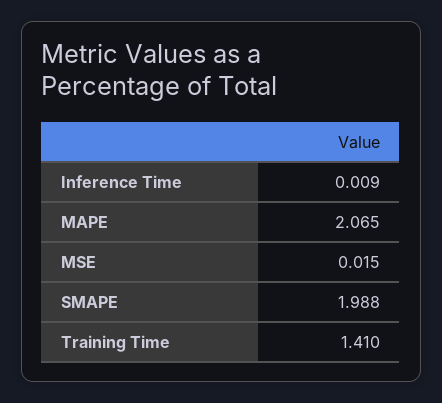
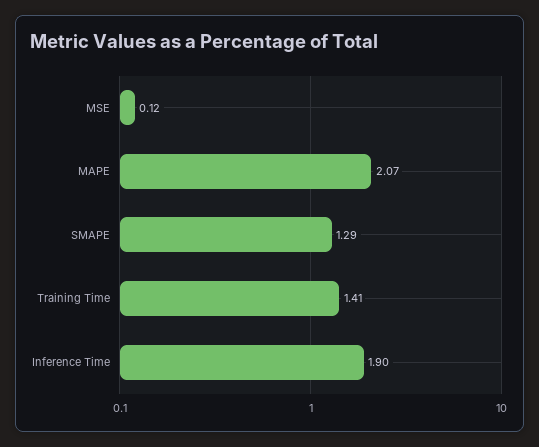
  {
-   "Inference Time": 0.009,
+   "Inference Time": 1.9,
    "MAPE": 2.065,
-   "MSE": 0.015,
+   "MSE": 0.12,
-   "SMAPE": 1.988,
+   "SMAPE": 1.29,
    "Training Time": 1.41
  }

